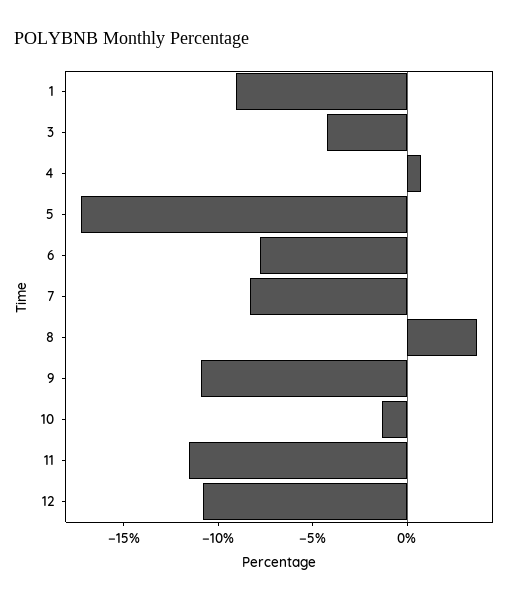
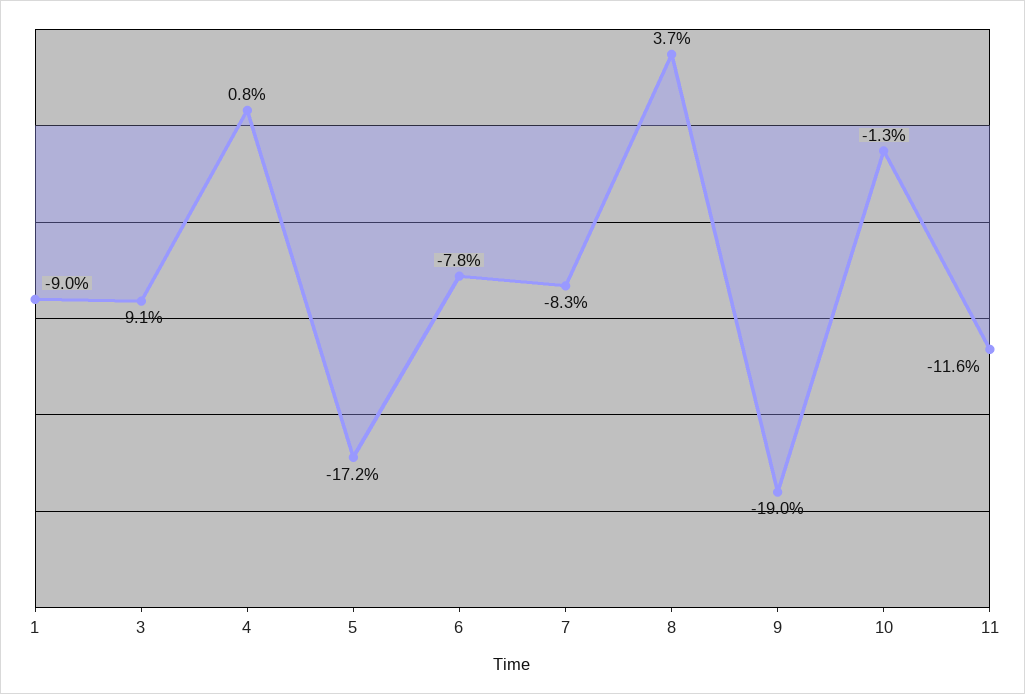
  {
    "1": -9,
-   "3": -4,
+   "3": -9.1,
    "4": 0.8,
    "5": -17.2,
    "6": -7.8,
    "7": -8.3,
    "8": 3.7,
-   "9": -11,
+   "9": -19,
    "10": -1.3,
-   "11": -11.6,
+   "11": -11.6
-   "12": -11
  }

